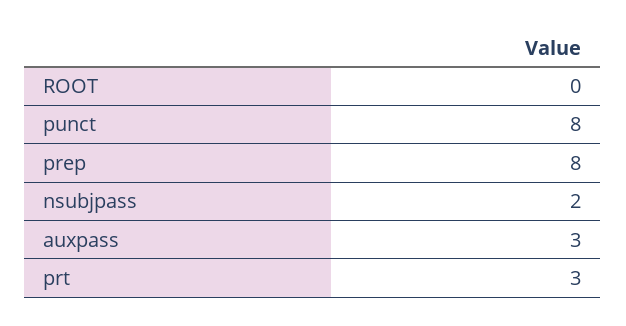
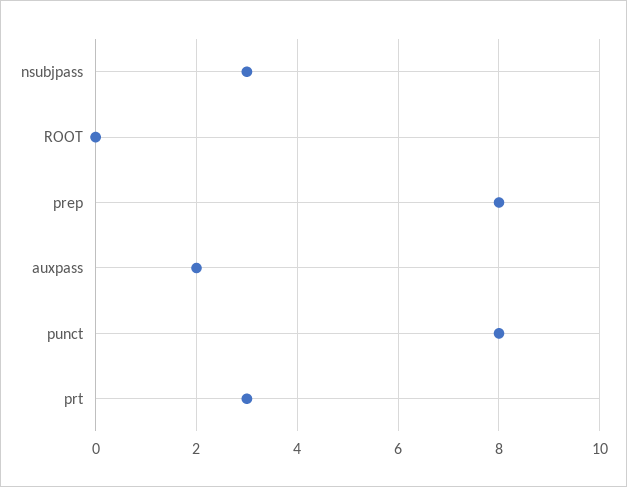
  {
    "ROOT": 0,
    "punct": 8,
    "prep": 8,
-   "nsubjpass": 2,
+   "nsubjpass": 3,
-   "auxpass": 3,
+   "auxpass": 2,
    "prt": 3
  }

